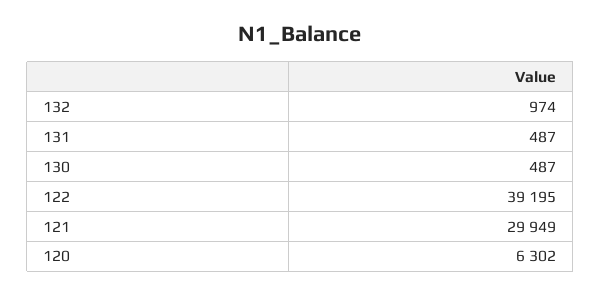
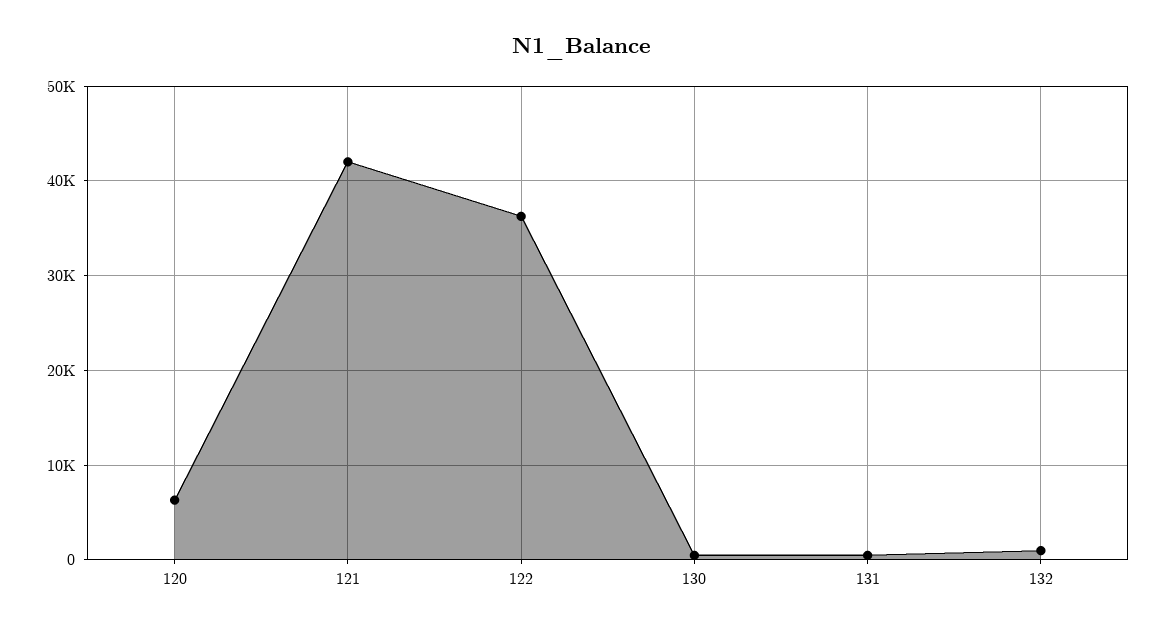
  {
    "132": 974,
    "131": 487,
    "130": 487,
-   "122": 39195,
+   "122": 36000,
-   "121": 29949,
+   "121": 42000,
    "120": 6302
  }

